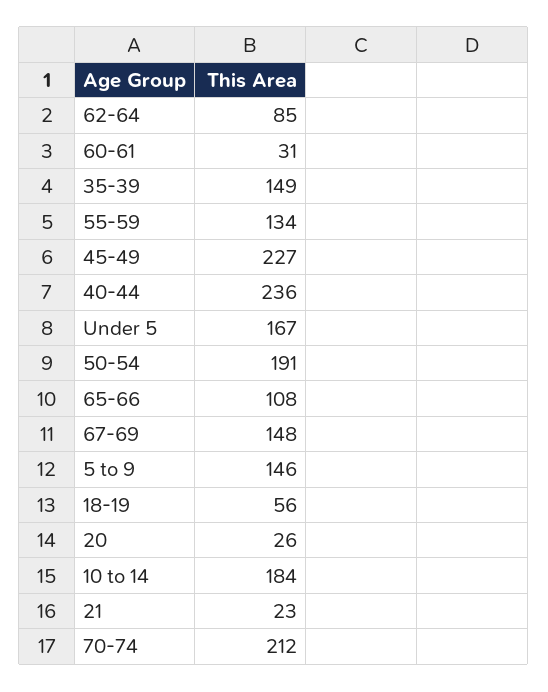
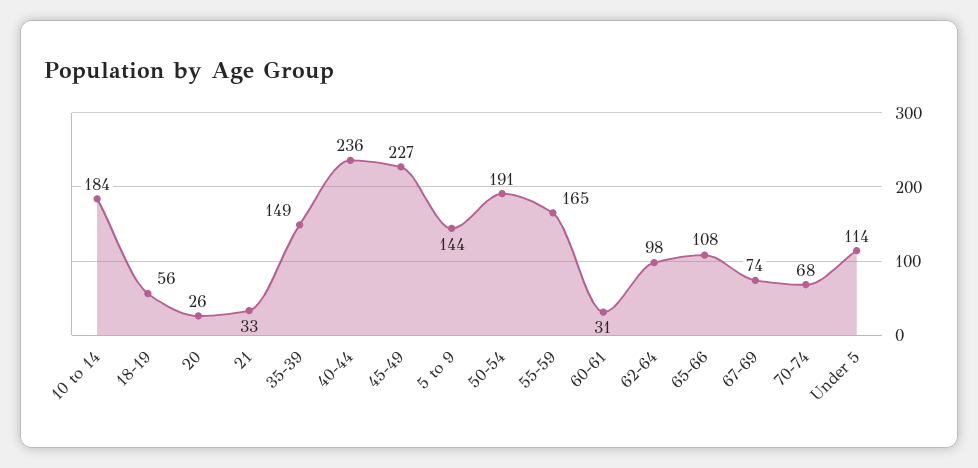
  {
-   "62-64": 85,
+   "62-64": 98,
    "60-61": 31,
    "35-39": 149,
-   "55-59": 134,
+   "55-59": 165,
    "45-49": 227,
    "40-44": 236,
-   "Under 5": 167,
+   "Under 5": 114,
    "50-54": 191,
    "65-66": 108,
-   "67-69": 148,
+   "67-69": 74,
-   "5 to 9": 146,
+   "5 to 9": 144,
    "18-19": 56,
    "20": 26,
    "10 to 14": 184,
-   "21": 23,
+   "21": 33,
-   "70-74": 212
+   "70-74": 68
  }

